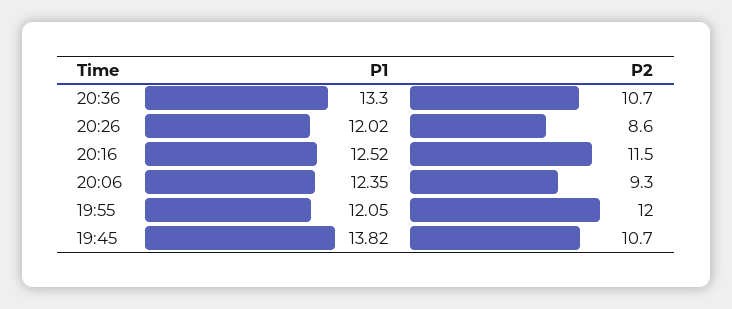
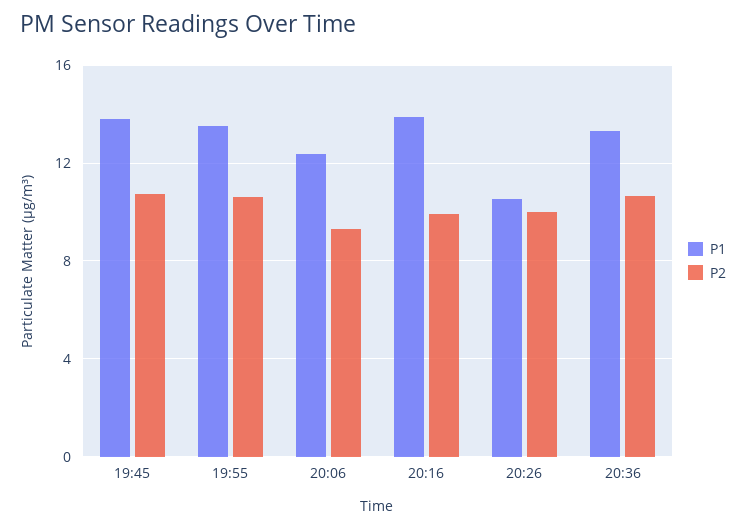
  {
    "P1": {
      "20:36": 13.3,
-     "20:26": 12.02,
+     "20:26": 10.5,
-     "20:16": 12.52,
+     "20:16": 14,
      "20:06": 12.35,
-     "19:55": 12.05,
+     "19:55": 13.5,
      "19:45": 13.82
    },
    "P2": {
      "20:36": 10.7,
-     "20:26": 8.6,
+     "20:26": 10,
-     "20:16": 11.5,
+     "20:16": 10,
      "20:06": 9.3,
-     "19:55": 12,
+     "19:55": 10.5,
      "19:45": 10.7
    }
  }

